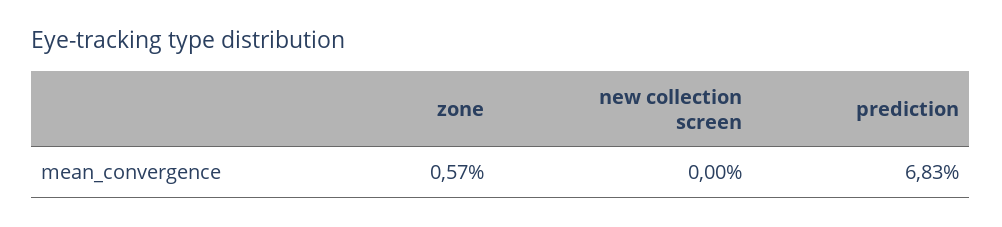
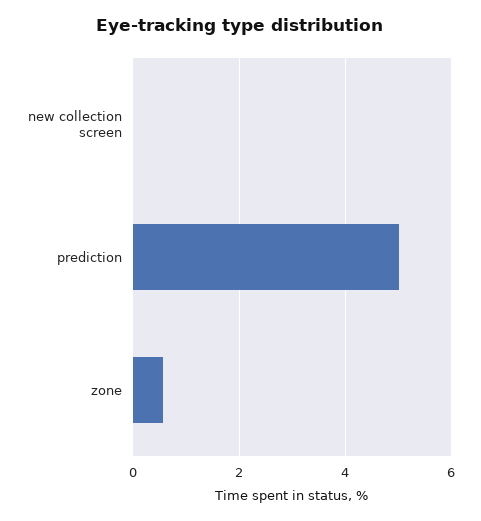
  {
    "zone": 0.57,
    "new collection screen": 0,
-   "prediction": 6.83
+   "prediction": 5
  }

